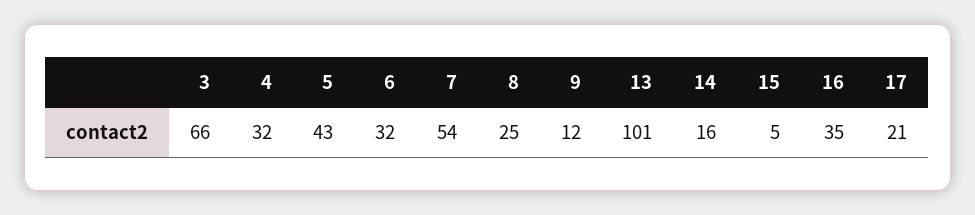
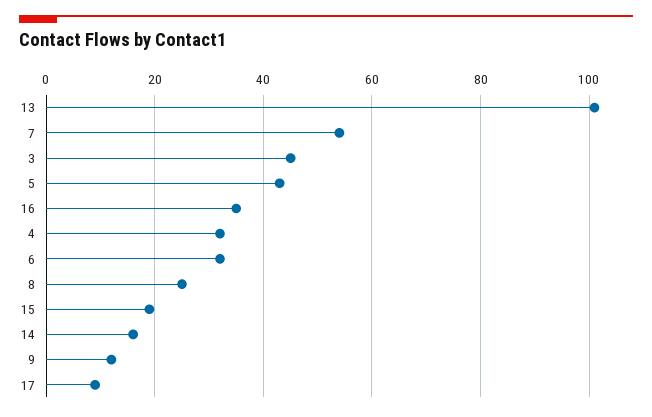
  {
-   "3": 66,
+   "3": 45,
    "4": 32,
    "5": 43,
    "6": 32,
    "7": 54,
    "8": 25,
    "9": 12,
    "13": 101,
    "14": 16,
-   "15": 5,
+   "15": 20,
    "16": 35,
-   "17": 21
+   "17": 10
  }

